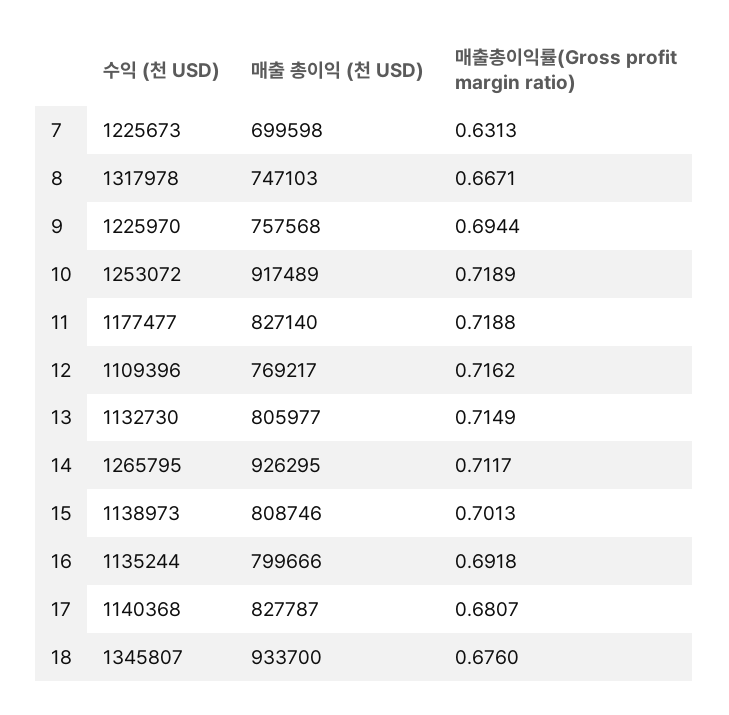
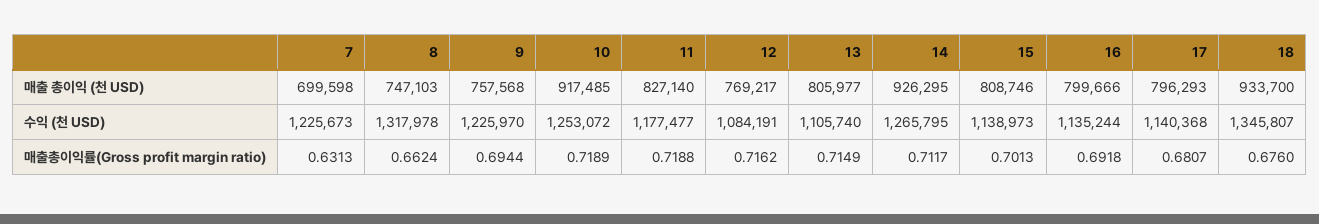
  {
    "수익 (천 USD)": {
      "7": 1225673,
      "8": 1317978,
      "9": 1225970,
      "10": 1253072,
      "11": 1177477,
-     "12": 1109396,
+     "12": 1084191,
-     "13": 1132730,
+     "13": 1105740,
      "14": 1265795,
      "15": 1138973,
      "16": 1135244,
      "17": 1140368,
      "18": 1345807
    },
    "매출 총이익 (천 USD)": {
      "7": 699598,
      "8": 747103,
      "9": 757568,
-     "10": 917489,
+     "10": 917485,
      "11": 827140,
      "12": 769217,
      "13": 805977,
      "14": 926295,
      "15": 808746,
      "16": 799666,
-     "17": 827787,
+     "17": 796293,
      "18": 933700
    },
    "매출총이익률(Gross profit margin ratio)": {
      "7": 0.6313,
-     "8": 0.6671,
+     "8": 0.6624,
      "9": 0.6944,
      "10": 0.7189,
      "11": 0.7188,
      "12": 0.7162,
      "13": 0.7149,
      "14": 0.7117,
      "15": 0.7013,
      "16": 0.6918,
      "17": 0.6807,
      "18": 0.676
    }
  }

